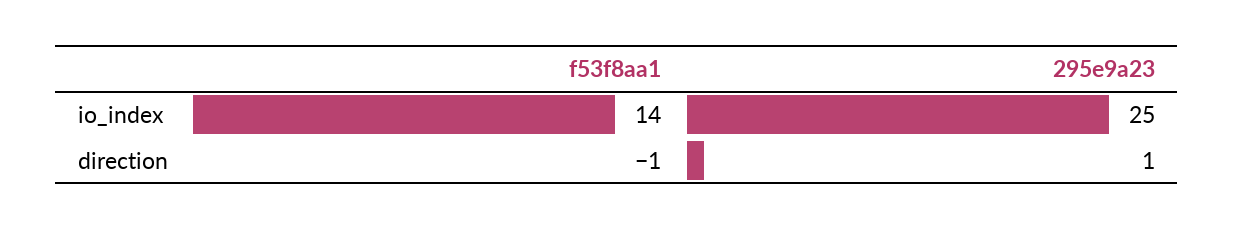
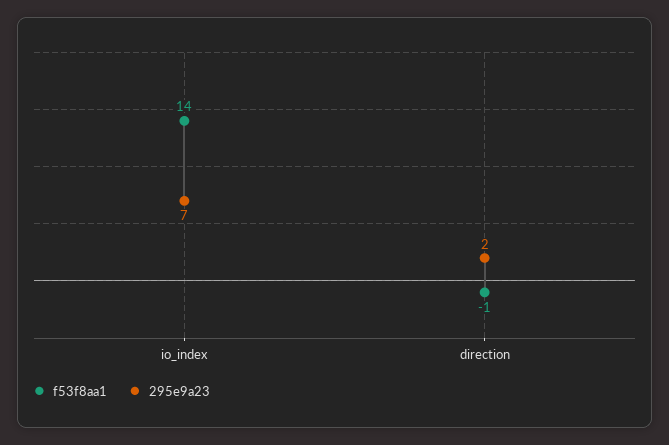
  {
    "f53f8aa1": {
      "io_index": 14,
      "direction": -1
    },
    "295e9a23": {
-     "io_index": 25,
+     "io_index": 7,
-     "direction": 1
+     "direction": 2
    }
  }

